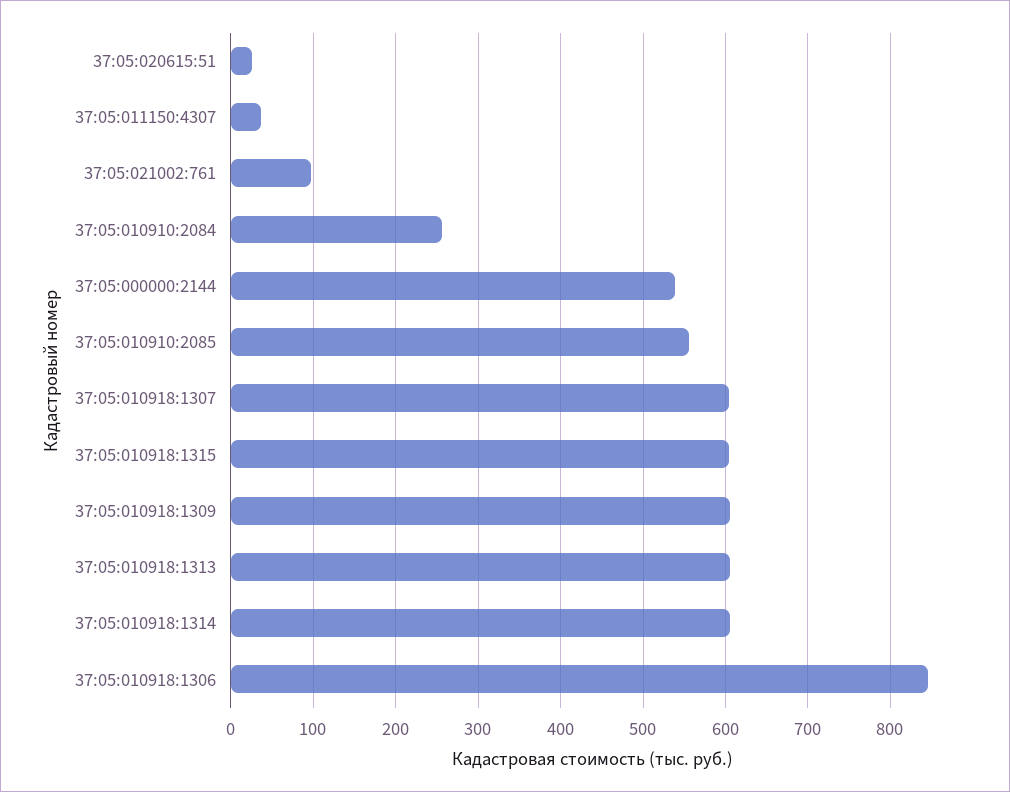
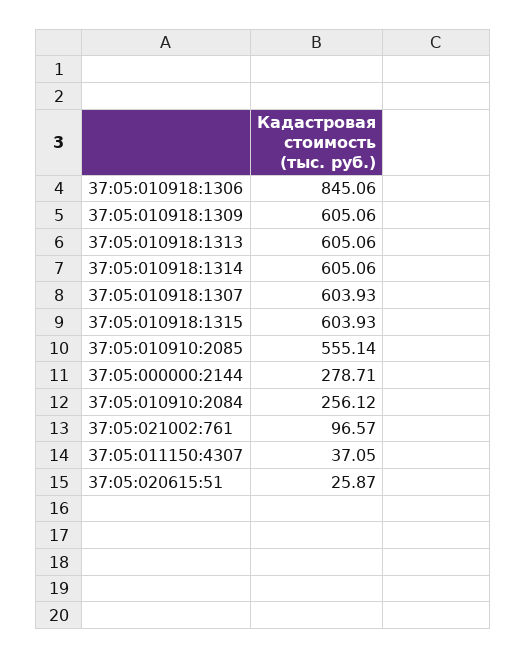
  {
    "37:05:020615:51": 25.87,
    "37:05:011150:4307": 37.05,
    "37:05:021002:761": 96.57,
    "37:05:010910:2084": 256.12,
-   "37:05:000000:2144": 540,
+   "37:05:000000:2144": 278.71,
    "37:05:010910:2085": 555.14,
    "37:05:010918:1307": 603.93,
    "37:05:010918:1315": 603.93,
    "37:05:010918:1309": 605.06,
    "37:05:010918:1313": 605.06,
    "37:05:010918:1314": 605.06,
    "37:05:010918:1306": 845.06
  }

